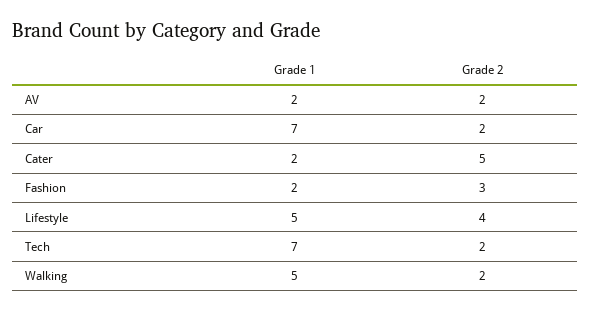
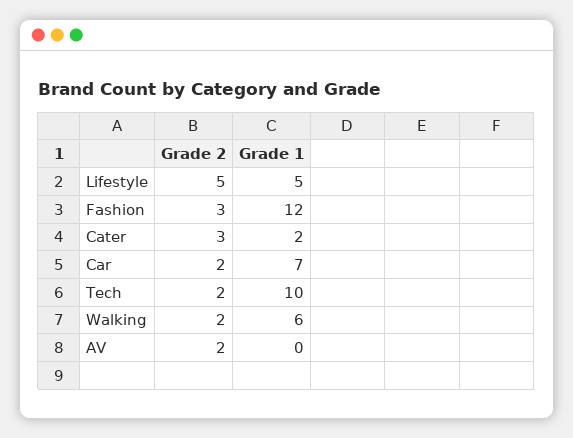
  {
    "Grade 1": {
-     "AV": 2,
+     "AV": 0,
      "Car": 7,
      "Cater": 2,
-     "Fashion": 2,
+     "Fashion": 12,
      "Lifestyle": 5,
-     "Tech": 7,
+     "Tech": 10,
-     "Walking": 5
+     "Walking": 6
    },
    "Grade 2": {
      "AV": 2,
      "Car": 2,
-     "Cater": 5,
+     "Cater": 3,
      "Fashion": 3,
-     "Lifestyle": 4,
+     "Lifestyle": 5,
      "Tech": 2,
      "Walking": 2
    }
  }

